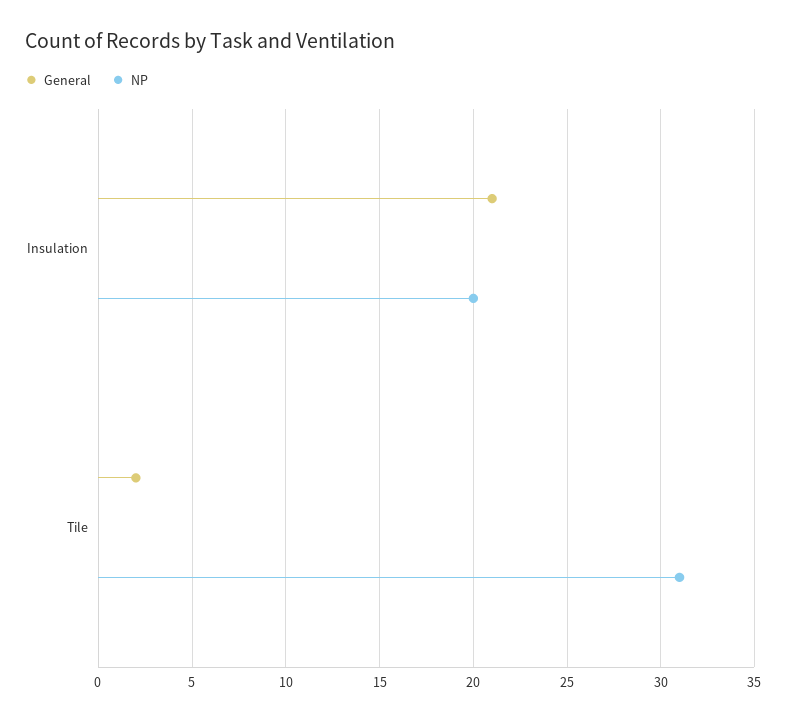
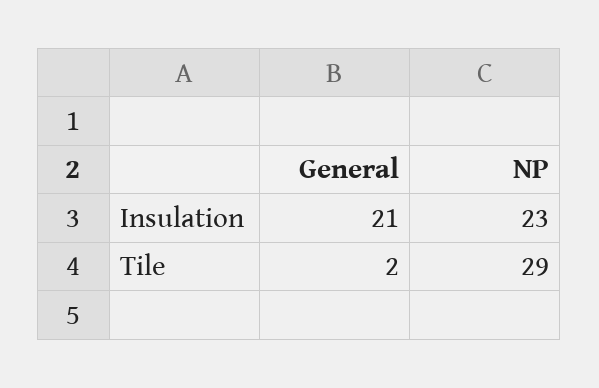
  {
    "General": {
      "Insulation": 21,
      "Tile": 2
    },
    "NP": {
-     "Insulation": 20,
+     "Insulation": 23,
-     "Tile": 31
+     "Tile": 29
    }
  }

